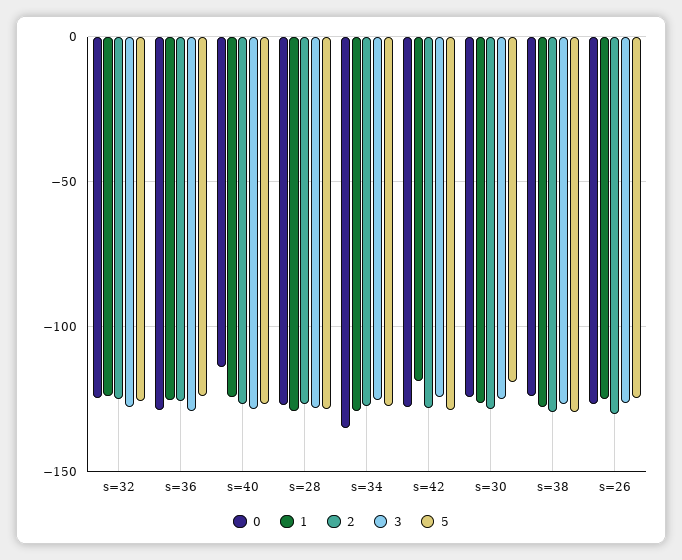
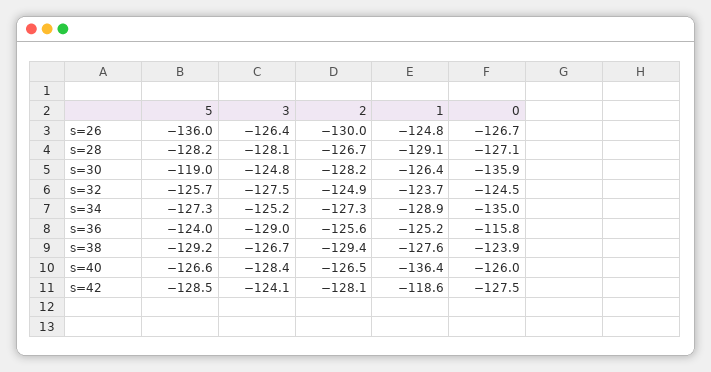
  {
    "0": {
      "s=32": -124.5,
-     "s=36": -130,
+     "s=36": -115.8,
-     "s=40": -115,
+     "s=40": -126,
      "s=28": -127.1,
      "s=34": -135,
      "s=42": -127.5,
-     "s=30": -125,
+     "s=30": -135.9,
      "s=38": -123.9,
      "s=26": -126.7
    },
    "1": {
      "s=32": -123.7,
      "s=36": -125.2,
-     "s=40": -125,
+     "s=40": -136.4,
      "s=28": -129.1,
      "s=34": -128.9,
      "s=42": -118.6,
      "s=30": -126.4,
      "s=38": -127.6,
      "s=26": -124.8
    },
    "2": {
      "s=32": -124.9,
      "s=36": -125.6,
      "s=40": -126.5,
      "s=28": -126.7,
      "s=34": -127.3,
      "s=42": -128.1,
      "s=30": -128.2,
      "s=38": -129.4,
      "s=26": -130
    },
    "3": {
      "s=32": -127.5,
      "s=36": -129,
      "s=40": -128.4,
      "s=28": -128.1,
      "s=34": -125.2,
      "s=42": -124.1,
      "s=30": -124.8,
      "s=38": -126.7,
      "s=26": -126.4
    },
    "5": {
      "s=32": -125.7,
      "s=36": -124,
      "s=40": -126.6,
      "s=28": -128.2,
      "s=34": -127.3,
      "s=42": -128.5,
      "s=30": -119,
      "s=38": -129.2,
-     "s=26": -125
+     "s=26": -136
    }
  }

